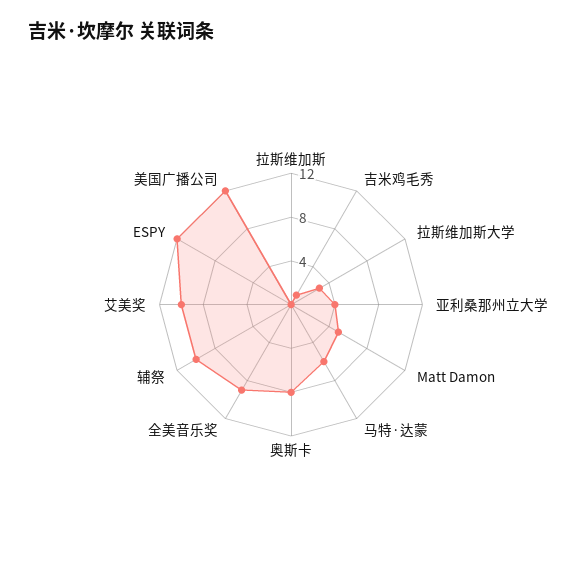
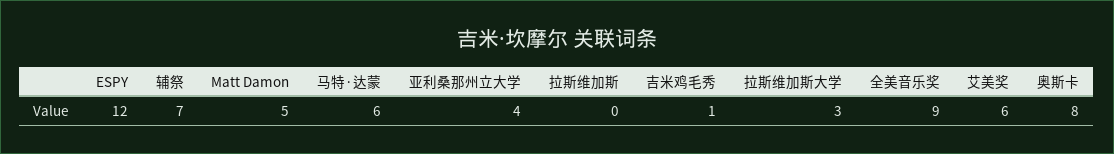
  {
    "拉斯维加斯": 0,
    "吉米鸡毛秀": 1,
    "拉斯维加斯大学": 3,
    "亚利桑那州立大学": 4,
    "Matt Damon": 5,
    "马特·达蒙": 6,
    "奥斯卡": 8,
    "全美音乐奖": 9,
-   "辅祭": 10,
+   "辅祭": 7,
-   "艾美奖": 10,
+   "艾美奖": 6,
-   "ESPY": 12,
+   "ESPY": 12
-   "美国广播公司": 12
  }

